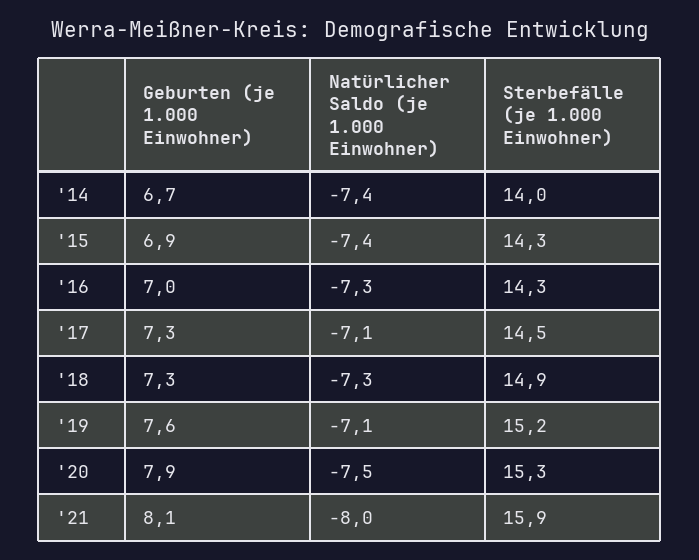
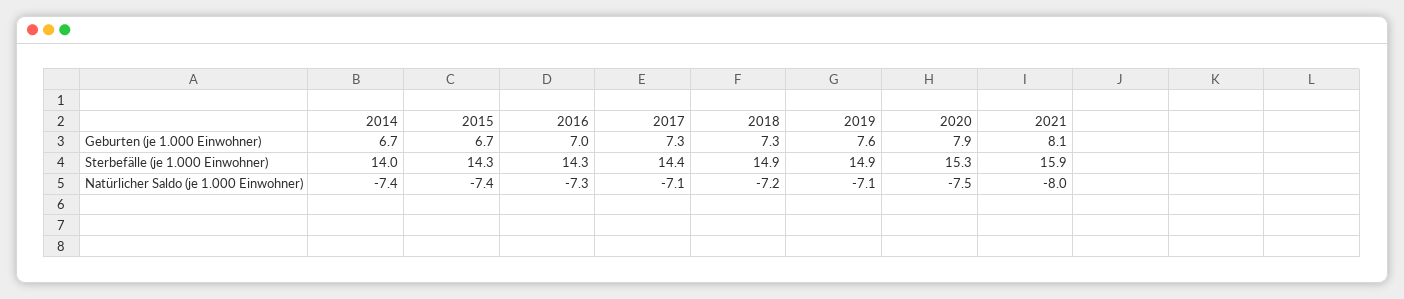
  {
    "Geburten (je 1.000 Einwohner)": {
      "'14": 6.7,
-     "'15": 6.9,
+     "'15": 6.7,
      "'16": 7,
      "'17": 7.3,
      "'18": 7.3,
      "'19": 7.6,
      "'20": 7.9,
      "'21": 8.1
    },
    "Natürlicher Saldo (je 1.000 Einwohner)": {
      "'14": -7.4,
      "'15": -7.4,
      "'16": -7.3,
      "'17": -7.1,
-     "'18": -7.3,
+     "'18": -7.2,
      "'19": -7.1,
      "'20": -7.5,
      "'21": -8
    },
    "Sterbefälle (je 1.000 Einwohner)": {
      "'14": 14,
      "'15": 14.3,
      "'16": 14.3,
-     "'17": 14.5,
+     "'17": 14.4,
      "'18": 14.9,
-     "'19": 15.2,
+     "'19": 14.9,
      "'20": 15.3,
      "'21": 15.9
    }
  }

